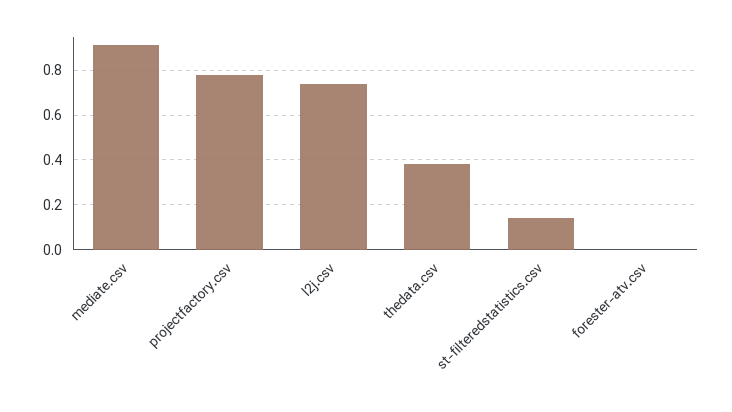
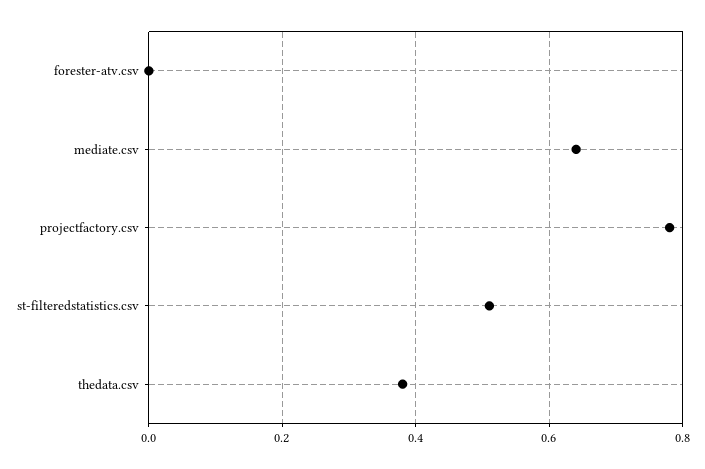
  {
-   "mediate.csv": 0.9,
+   "mediate.csv": 0.65,
    "projectfactory.csv": 0.8,
-   "l2j.csv": 0.75,
    "thedata.csv": 0.4,
-   "st-filteredstatistics.csv": 0.15,
+   "st-filteredstatistics.csv": 0.5,
    "forester-atv.csv": 0
  }

